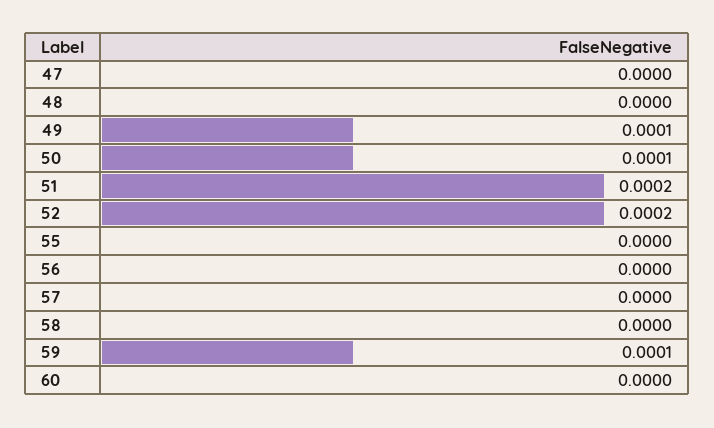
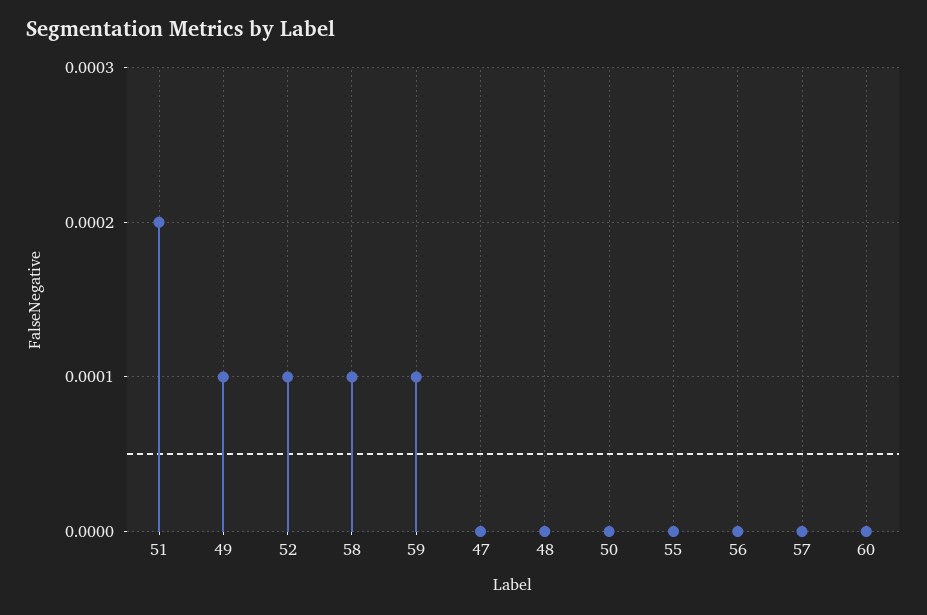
  {
    "47": 0,
    "48": 0,
    "49": 0.0001,
-   "50": 0.0001,
+   "50": 0,
    "51": 0.0002,
-   "52": 0.0002,
+   "52": 0.0001,
    "55": 0,
    "56": 0,
    "57": 0,
-   "58": 0,
+   "58": 0.0001,
    "59": 0.0001,
    "60": 0
  }

